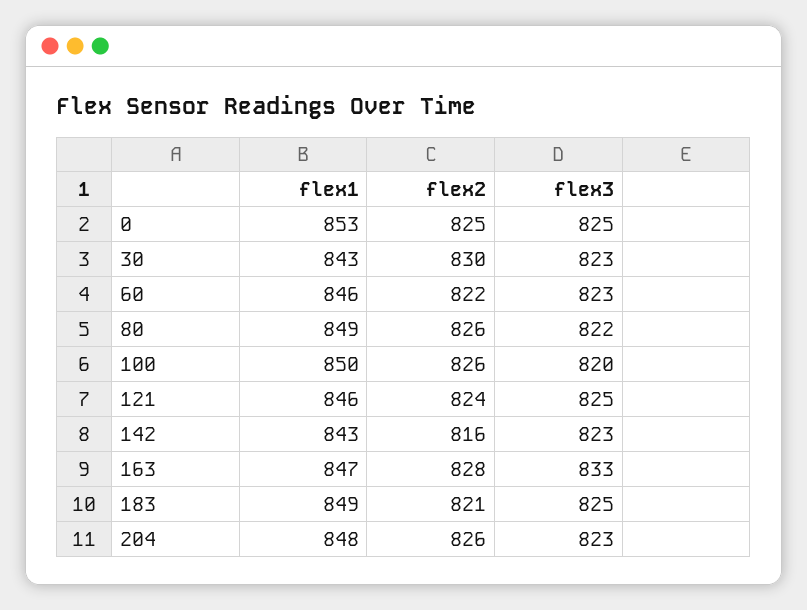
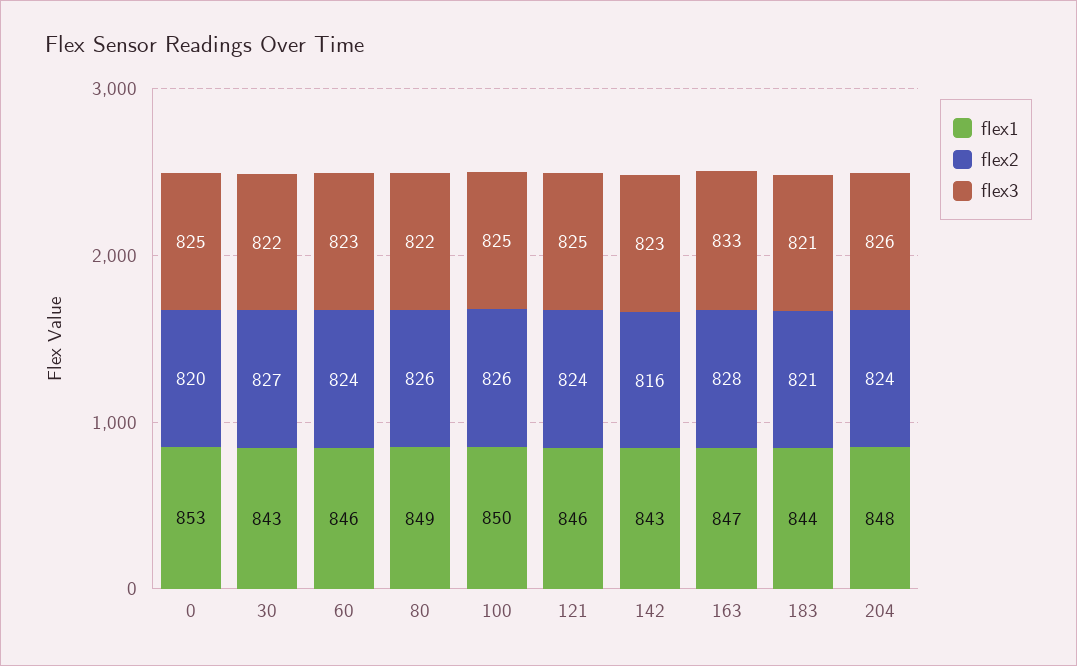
  {
    "flex1": {
      "0": 853,
      "30": 843,
      "60": 846,
      "80": 849,
      "100": 850,
      "121": 846,
      "142": 843,
      "163": 847,
-     "183": 849,
+     "183": 844,
      "204": 848
    },
    "flex2": {
-     "0": 825,
+     "0": 820,
-     "30": 830,
+     "30": 827,
-     "60": 822,
+     "60": 824,
      "80": 826,
      "100": 826,
      "121": 824,
      "142": 816,
      "163": 828,
      "183": 821,
-     "204": 826
+     "204": 824
    },
    "flex3": {
      "0": 825,
-     "30": 823,
+     "30": 822,
      "60": 823,
      "80": 822,
-     "100": 820,
+     "100": 825,
      "121": 825,
      "142": 823,
      "163": 833,
-     "183": 825,
+     "183": 821,
-     "204": 823
+     "204": 826
    }
  }

